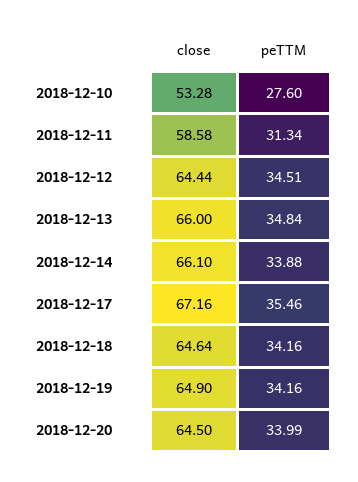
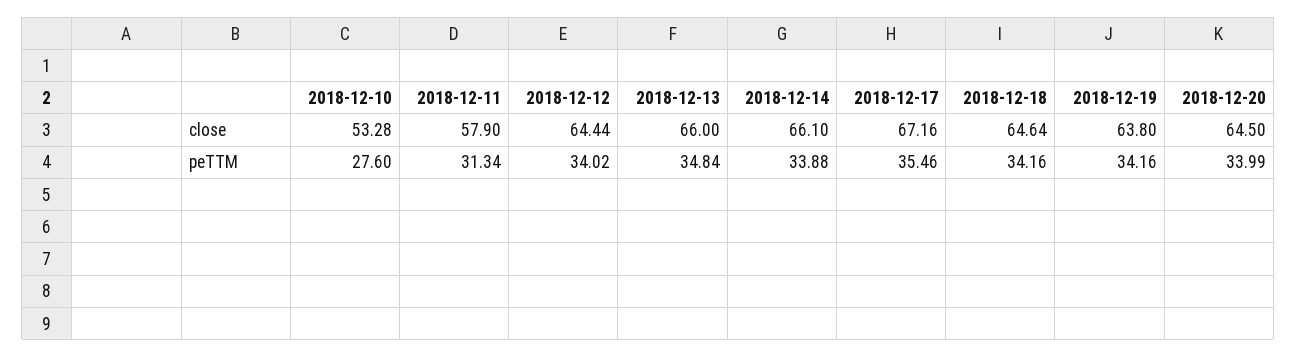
  {
    "close": {
      "2018-12-10": 53.28,
-     "2018-12-11": 58.58,
+     "2018-12-11": 57.9,
      "2018-12-12": 64.44,
      "2018-12-13": 66,
      "2018-12-14": 66.1,
      "2018-12-17": 67.16,
      "2018-12-18": 64.64,
-     "2018-12-19": 64.9,
+     "2018-12-19": 63.8,
      "2018-12-20": 64.5
    },
    "peTTM": {
      "2018-12-10": 27.6,
      "2018-12-11": 31.34,
-     "2018-12-12": 34.51,
+     "2018-12-12": 34.02,
      "2018-12-13": 34.84,
      "2018-12-14": 33.88,
      "2018-12-17": 35.46,
      "2018-12-18": 34.16,
      "2018-12-19": 34.16,
      "2018-12-20": 33.99
    }
  }

